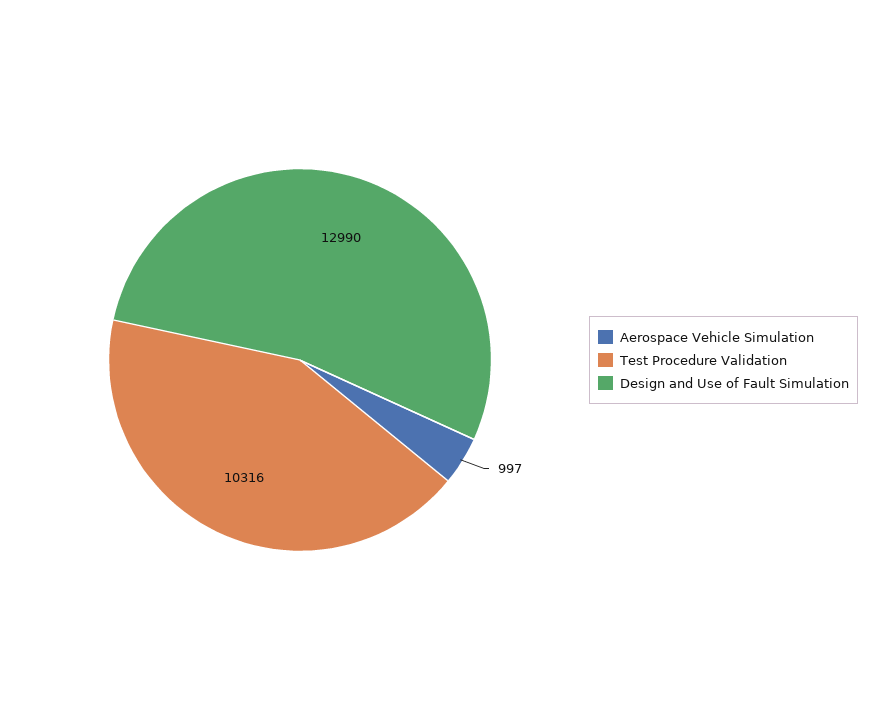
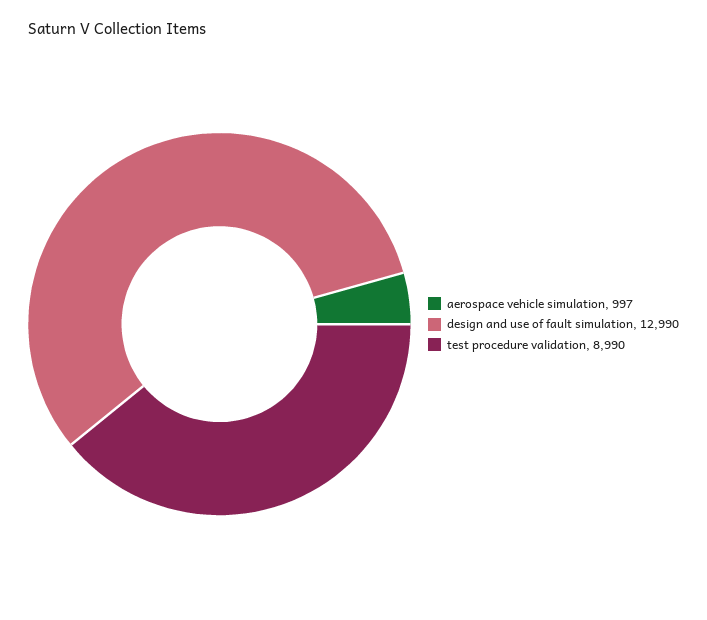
  {
    "Aerospace Vehicle Simulation": 997,
-   "Test Procedure Validation": 10316,
+   "Test Procedure Validation": 8990,
    "Design and Use of Fault Simulation": 12990
  }

